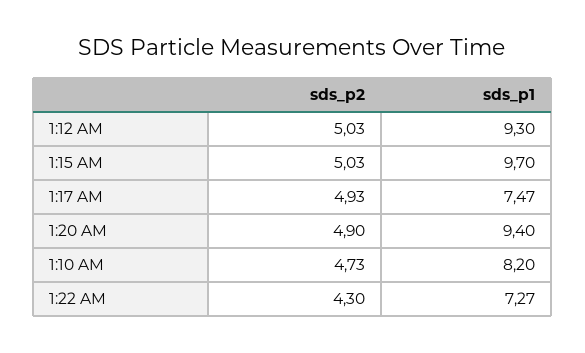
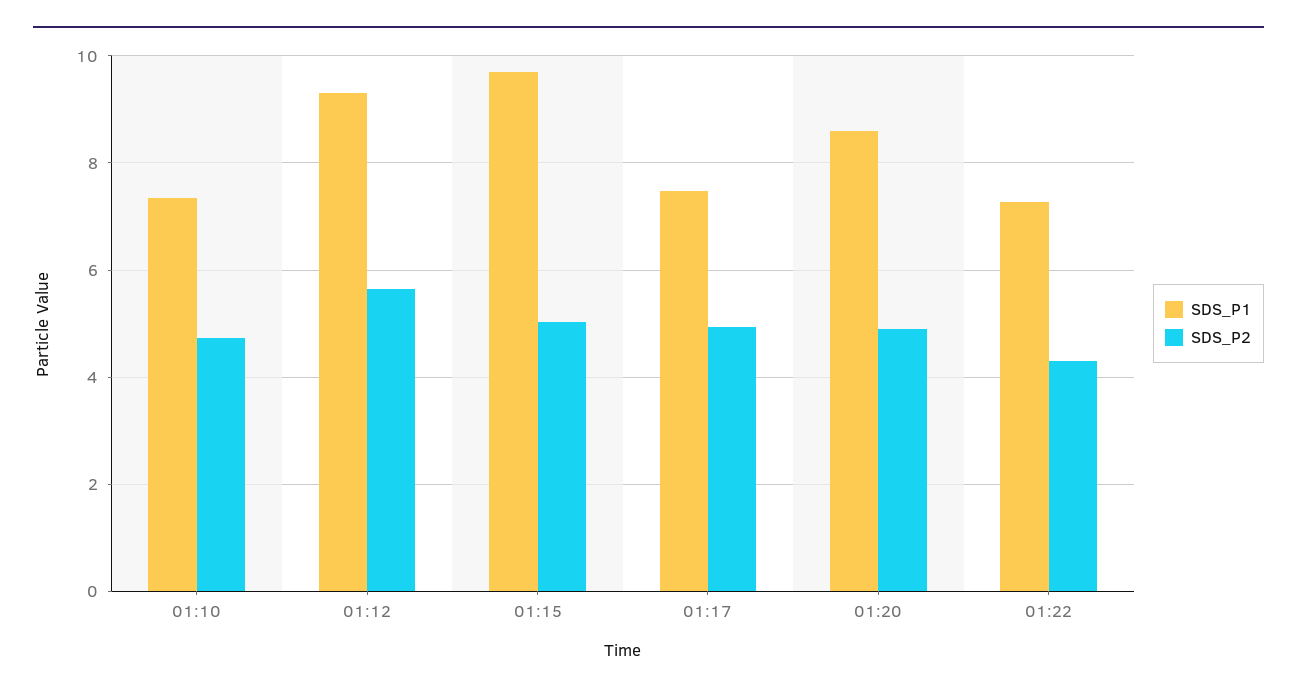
  {
    "sds_p2": {
-     "1:12 AM": 5.03,
+     "1:12 AM": 5.6,
      "1:15 AM": 5.03,
      "1:17 AM": 4.93,
      "1:20 AM": 4.9,
      "1:10 AM": 4.73,
      "1:22 AM": 4.3
    },
    "sds_p1": {
      "1:12 AM": 9.3,
      "1:15 AM": 9.7,
      "1:17 AM": 7.47,
-     "1:20 AM": 9.4,
+     "1:20 AM": 8.6,
-     "1:10 AM": 8.2,
+     "1:10 AM": 7.4,
      "1:22 AM": 7.27
    }
  }

